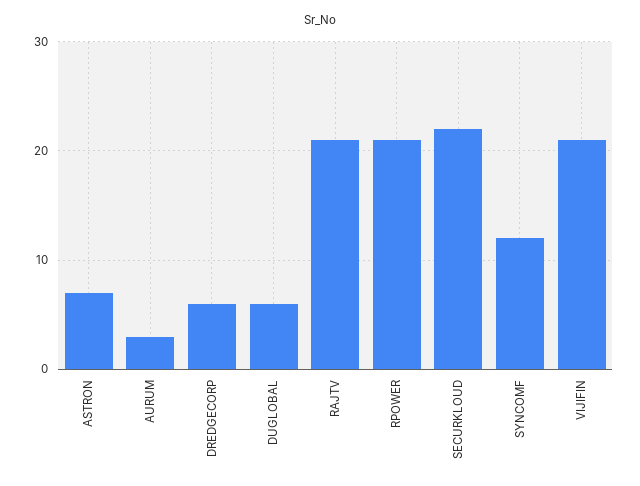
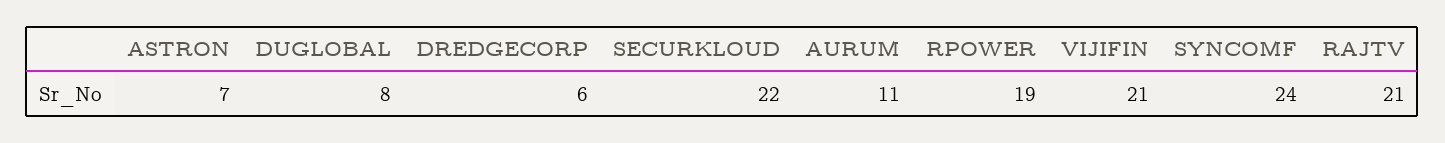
  {
    "ASTRON": 7,
-   "AURUM": 3,
+   "AURUM": 11,
    "DREDGECORP": 6,
-   "DUGLOBAL": 6,
+   "DUGLOBAL": 8,
    "RAJTV": 21,
-   "RPOWER": 21,
+   "RPOWER": 19,
    "SECURKLOUD": 22,
-   "SYNCOMF": 12,
+   "SYNCOMF": 24,
    "VIJIFIN": 21
  }

